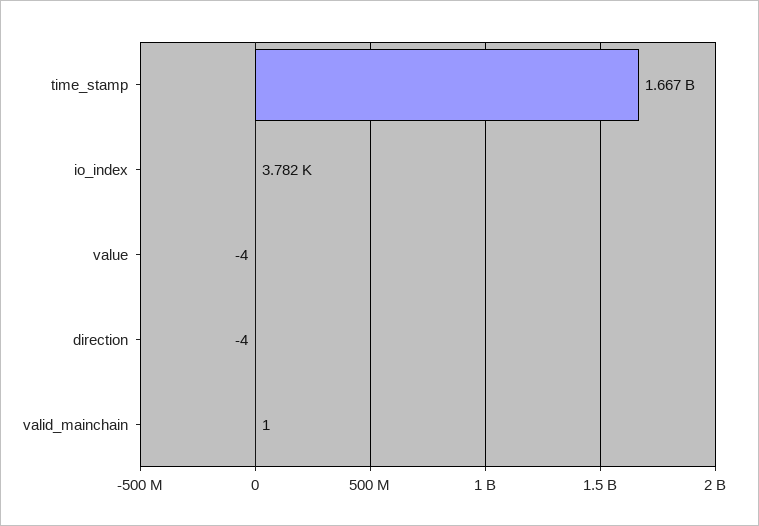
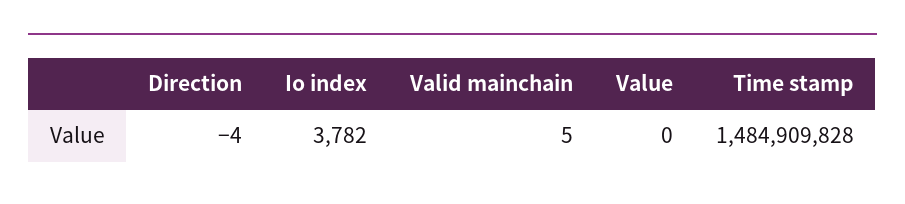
  {
-   "time_stamp": 1667000000,
+   "time_stamp": 1484909828,
    "io_index": 3782,
-   "value": -4,
+   "value": 0,
    "direction": -4,
-   "valid_mainchain": 1
+   "valid_mainchain": 5
  }

